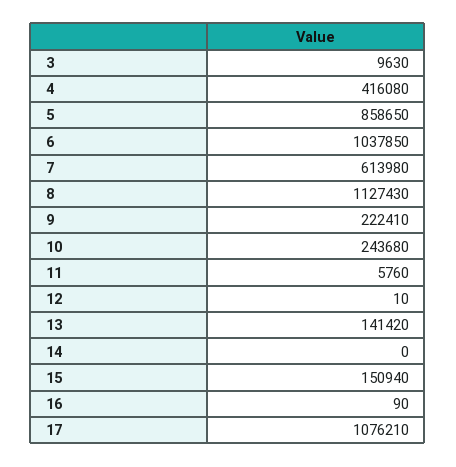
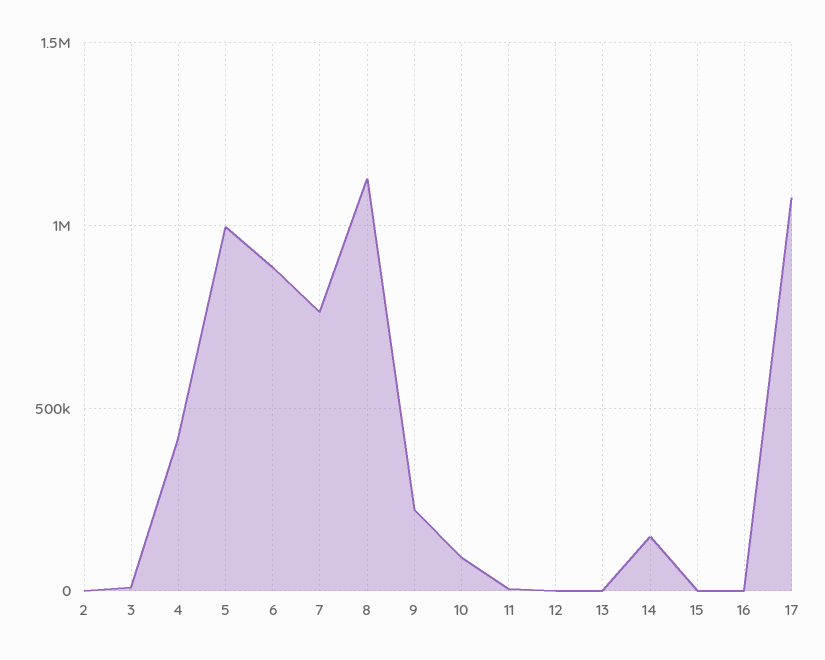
  {
    "3": 9630,
    "4": 416080,
-   "5": 858650,
+   "5": 1000000,
-   "6": 1037850,
+   "6": 900000,
-   "7": 613980,
+   "7": 750000,
    "8": 1127430,
    "9": 222410,
-   "10": 243680,
+   "10": 100000,
    "11": 5760,
    "12": 10,
-   "13": 141420,
+   "13": 0,
-   "14": 0,
+   "14": 150000,
-   "15": 150940,
+   "15": 0,
    "16": 90,
-   "17": 1076210
+   "17": 1076210,
+   "2": 0
  }

